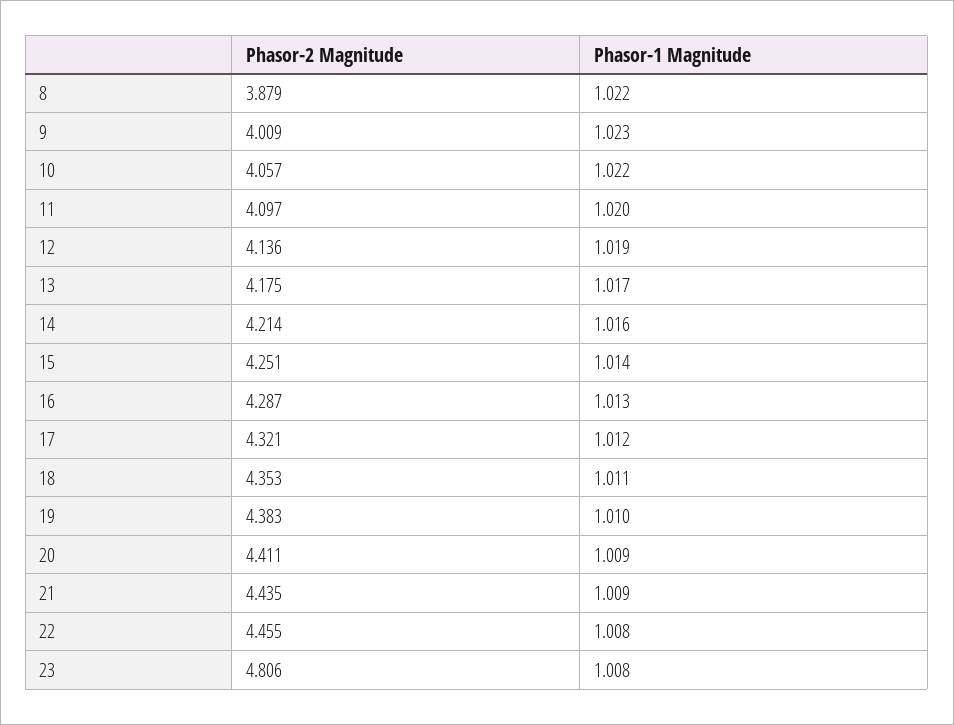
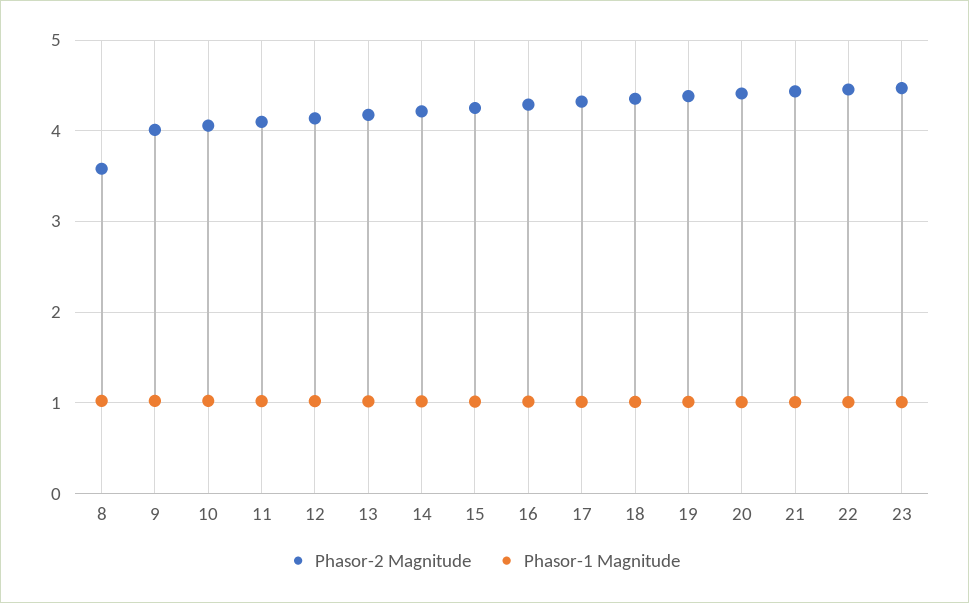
  {
    "Phasor-2 Magnitude": {
-     "8": 3.879,
+     "8": 3.6,
      "9": 4.009,
      "10": 4.057,
      "11": 4.097,
      "12": 4.136,
      "13": 4.175,
      "14": 4.214,
      "15": 4.251,
      "16": 4.287,
      "17": 4.321,
      "18": 4.353,
      "19": 4.383,
      "20": 4.411,
      "21": 4.435,
      "22": 4.455,
-     "23": 4.806
+     "23": 4.5
    },
    "Phasor-1 Magnitude": {
      "8": 1.022,
      "9": 1.023,
      "10": 1.022,
      "11": 1.02,
      "12": 1.019,
      "13": 1.017,
      "14": 1.016,
      "15": 1.014,
      "16": 1.013,
      "17": 1.012,
      "18": 1.011,
      "19": 1.01,
      "20": 1.009,
      "21": 1.009,
      "22": 1.008,
      "23": 1.008
    }
  }

